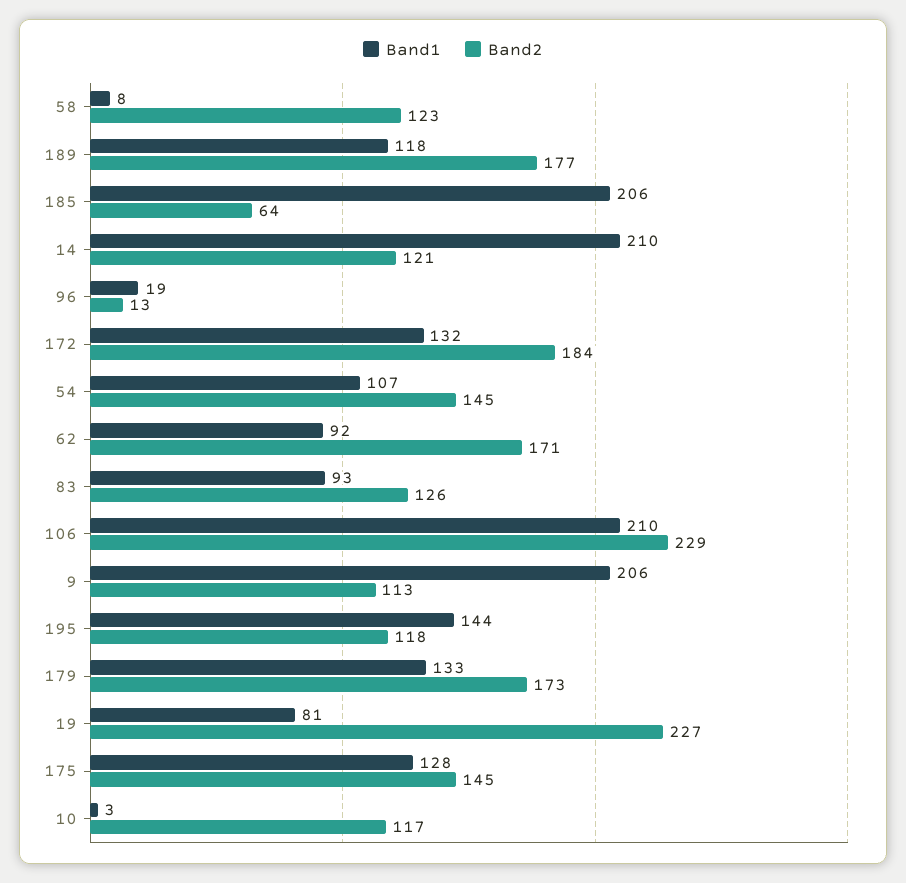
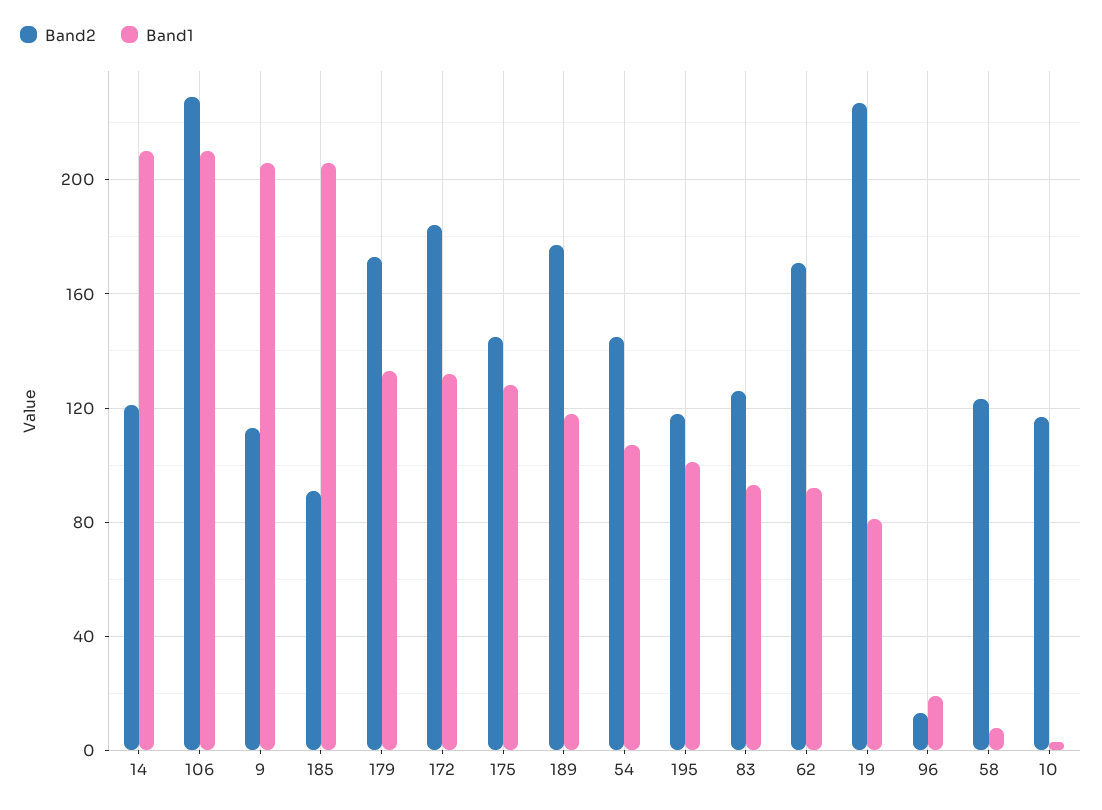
  {
    "Band1": {
      "58": 8,
      "189": 118,
      "185": 206,
      "14": 210,
      "96": 19,
      "172": 132,
      "54": 107,
      "62": 92,
      "83": 93,
      "106": 210,
      "9": 206,
-     "195": 144,
+     "195": 100,
      "179": 133,
      "19": 81,
      "175": 128,
      "10": 3
    },
    "Band2": {
      "58": 123,
      "189": 177,
-     "185": 64,
+     "185": 90,
      "14": 121,
      "96": 13,
      "172": 184,
      "54": 145,
      "62": 171,
      "83": 126,
      "106": 229,
      "9": 113,
      "195": 118,
      "179": 173,
      "19": 227,
      "175": 145,
      "10": 117
    }
  }

